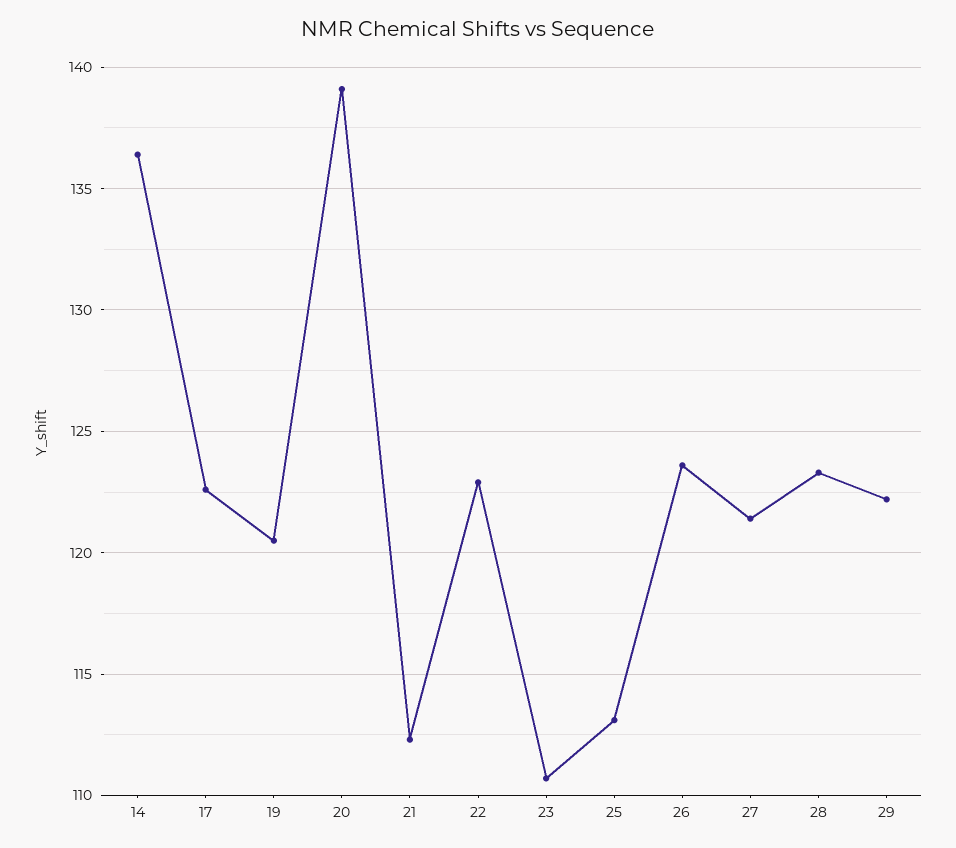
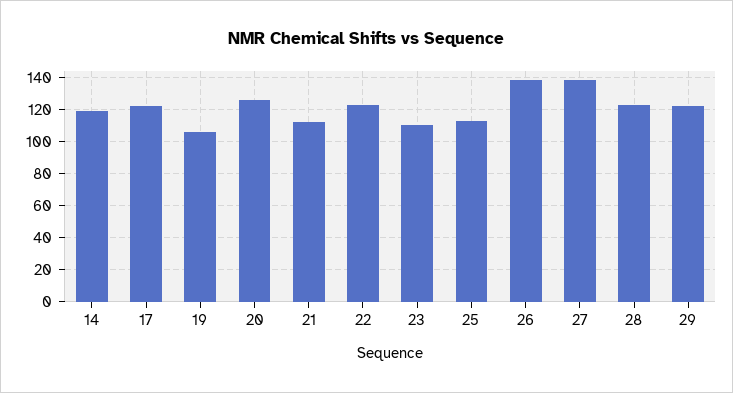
  {
-   "14": 136.5,
+   "14": 120,
    "17": 122.5,
-   "19": 120.5,
+   "19": 105,
-   "20": 139,
+   "20": 125,
    "21": 112.5,
    "22": 123,
    "23": 110.5,
    "25": 113,
-   "26": 123.5,
+   "26": 140,
-   "27": 121.5,
+   "27": 140,
    "28": 123.5,
    "29": 122
  }

